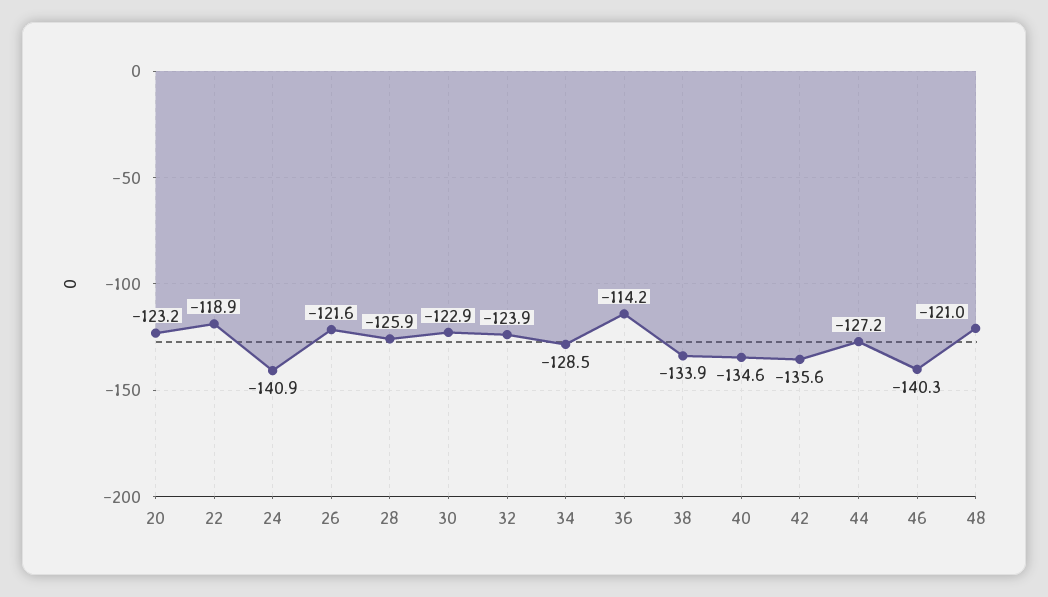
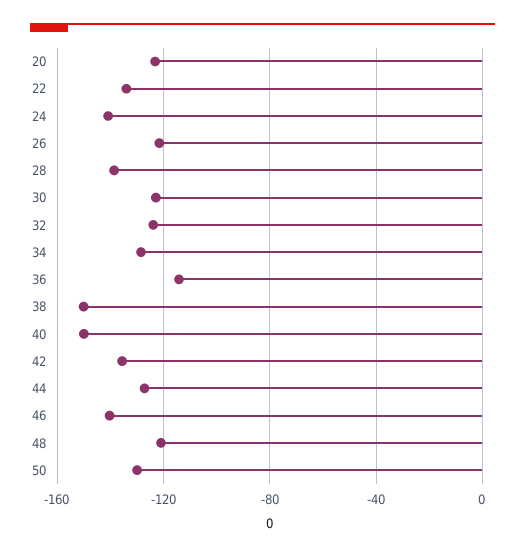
  {
    "20": -123.2,
-   "22": -118.9,
+   "22": -135,
    "24": -140.9,
    "26": -121.6,
-   "28": -125.9,
+   "28": -140,
    "30": -122.9,
    "32": -123.9,
    "34": -128.5,
    "36": -114.2,
-   "38": -133.9,
+   "38": -150,
-   "40": -134.6,
+   "40": -150,
    "42": -135.6,
    "44": -127.2,
    "46": -140.3,
-   "48": -121
+   "48": -121,
+   "50": -130
  }

